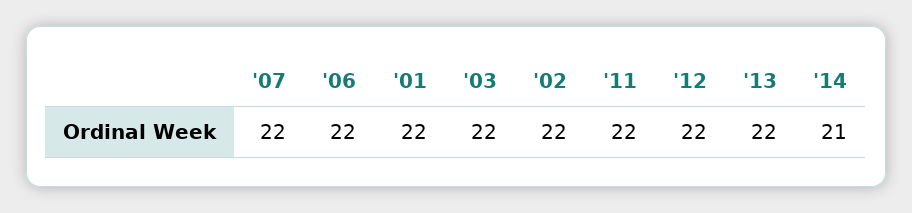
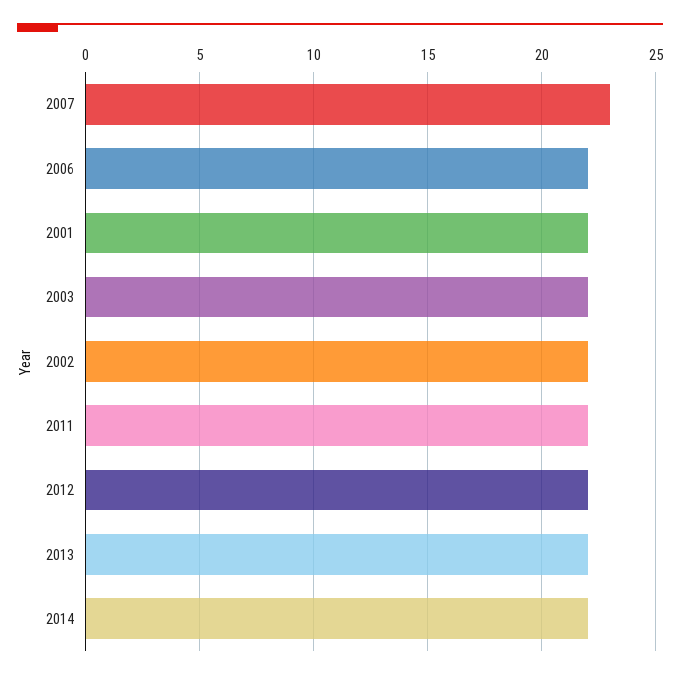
  {
-   "'07": 22,
+   "'07": 23,
    "'06": 22,
    "'01": 22,
    "'03": 22,
    "'02": 22,
    "'11": 22,
    "'12": 22,
    "'13": 22,
-   "'14": 21
+   "'14": 22
  }

